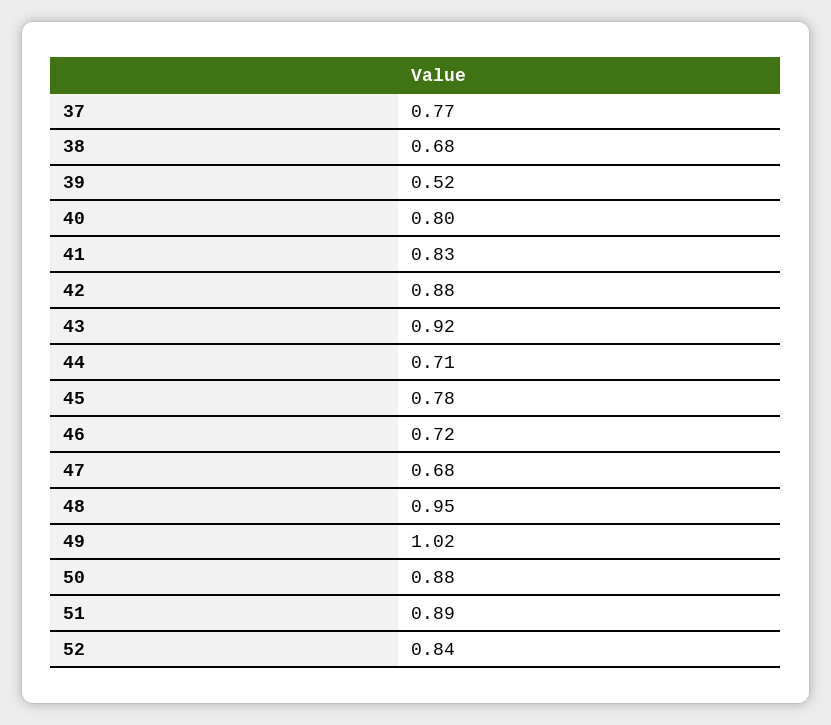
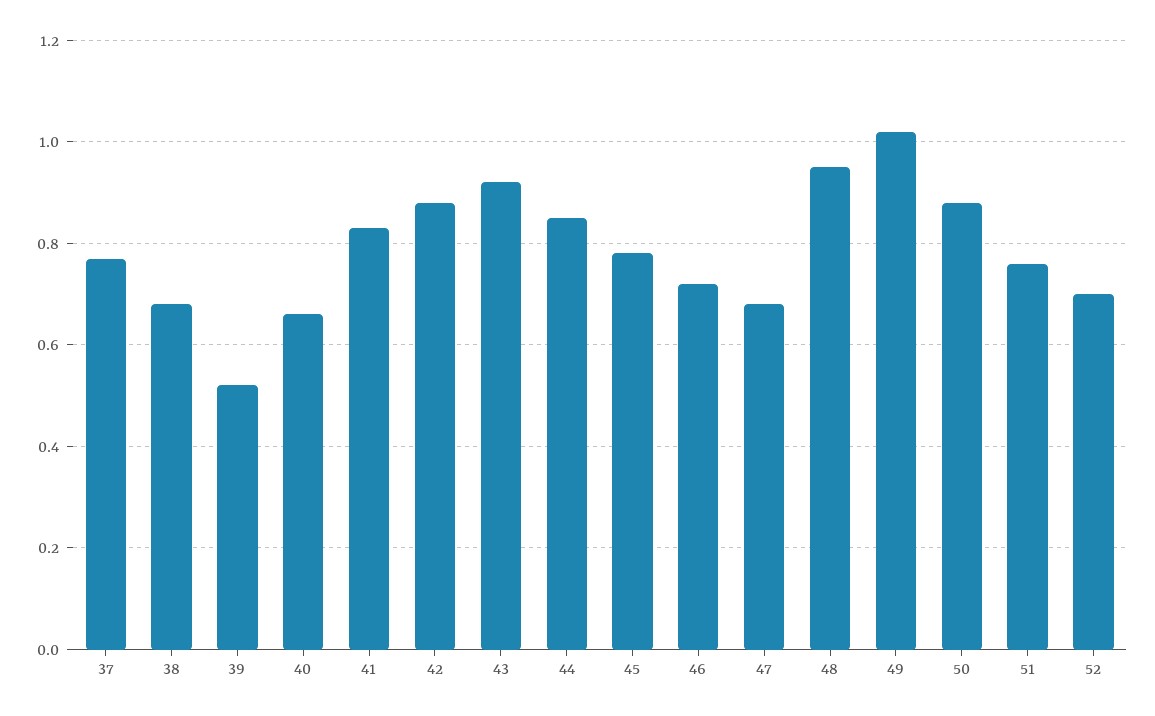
  {
    "37": 0.77,
    "38": 0.68,
    "39": 0.52,
-   "40": 0.8,
+   "40": 0.65,
    "41": 0.83,
    "42": 0.88,
    "43": 0.92,
-   "44": 0.71,
+   "44": 0.85,
    "45": 0.78,
    "46": 0.72,
    "47": 0.68,
    "48": 0.95,
    "49": 1.02,
    "50": 0.88,
-   "51": 0.89,
+   "51": 0.75,
-   "52": 0.84
+   "52": 0.7
  }

